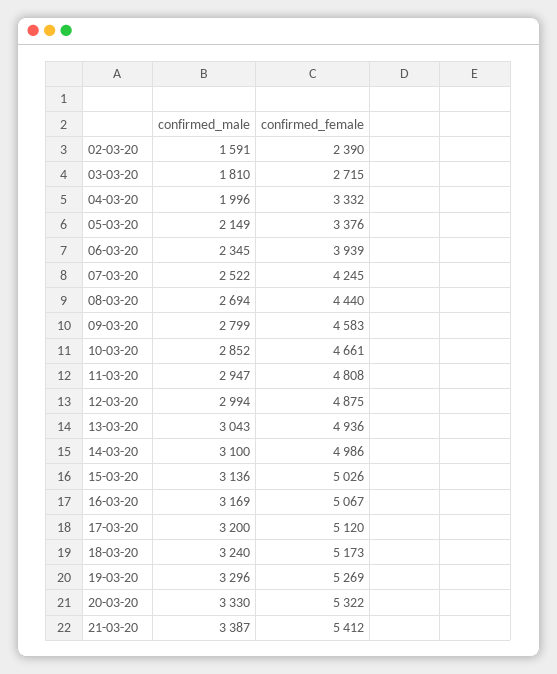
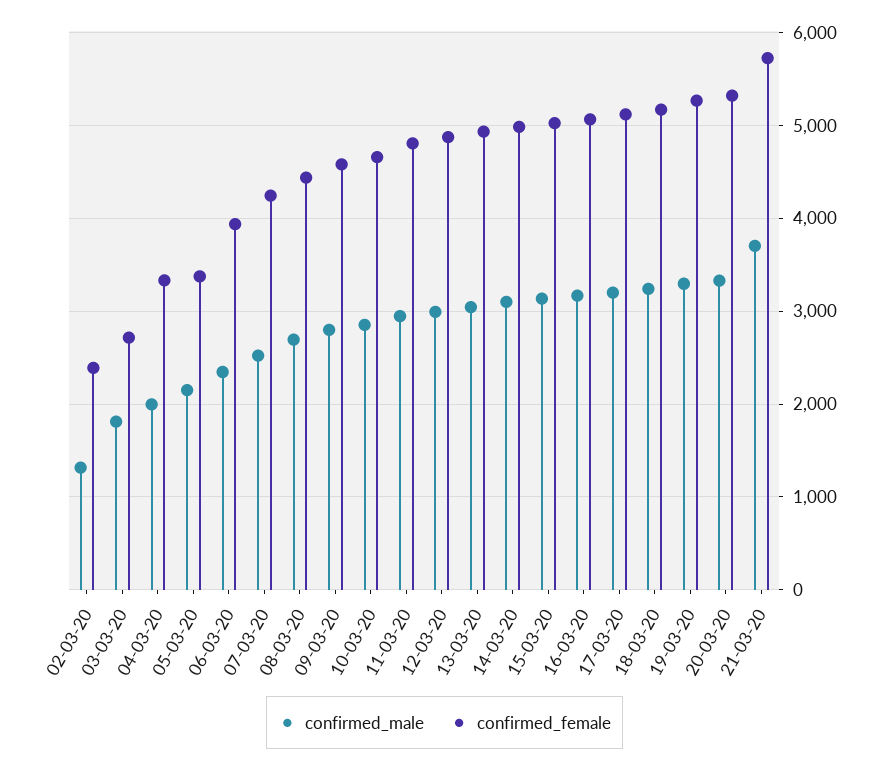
  {
    "confirmed_male": {
-     "02-03-20": 1591,
+     "02-03-20": 1300,
      "03-03-20": 1810,
      "04-03-20": 1996,
      "05-03-20": 2149,
      "06-03-20": 2345,
      "07-03-20": 2522,
      "08-03-20": 2694,
      "09-03-20": 2799,
      "10-03-20": 2852,
      "11-03-20": 2947,
      "12-03-20": 2994,
      "13-03-20": 3043,
      "14-03-20": 3100,
      "15-03-20": 3136,
      "16-03-20": 3169,
      "17-03-20": 3200,
      "18-03-20": 3240,
      "19-03-20": 3296,
      "20-03-20": 3330,
-     "21-03-20": 3387
+     "21-03-20": 3700
    },
    "confirmed_female": {
      "02-03-20": 2390,
      "03-03-20": 2715,
      "04-03-20": 3332,
      "05-03-20": 3376,
      "06-03-20": 3939,
      "07-03-20": 4245,
      "08-03-20": 4440,
      "09-03-20": 4583,
      "10-03-20": 4661,
      "11-03-20": 4808,
      "12-03-20": 4875,
      "13-03-20": 4936,
      "14-03-20": 4986,
      "15-03-20": 5026,
      "16-03-20": 5067,
      "17-03-20": 5120,
      "18-03-20": 5173,
      "19-03-20": 5269,
      "20-03-20": 5322,
-     "21-03-20": 5412
+     "21-03-20": 5700
    }
  }

